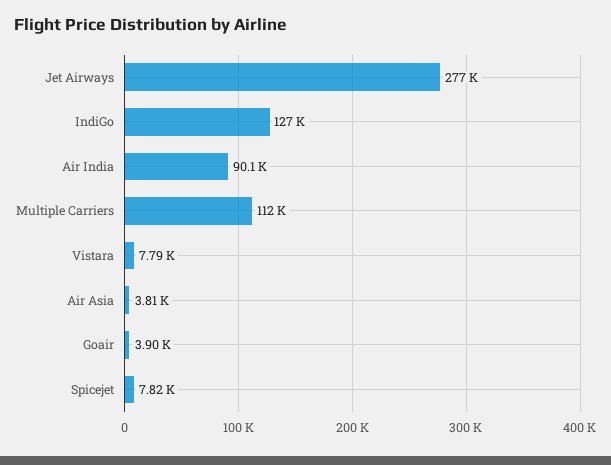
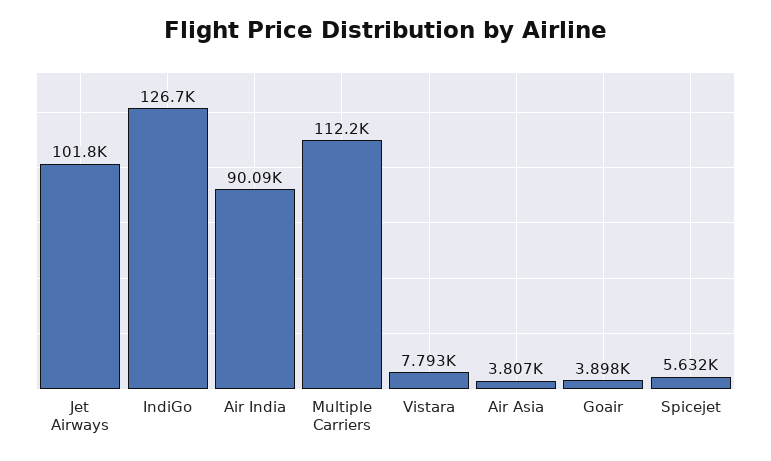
  {
-   "Jet Airways": 277000,
+   "Jet Airways": 101800,
    "IndiGo": 126700,
    "Air India": 90090,
    "Multiple Carriers": 112200,
    "Vistara": 7793,
    "Air Asia": 3807,
    "Goair": 3898,
-   "Spicejet": 7820
+   "Spicejet": 5632
  }

